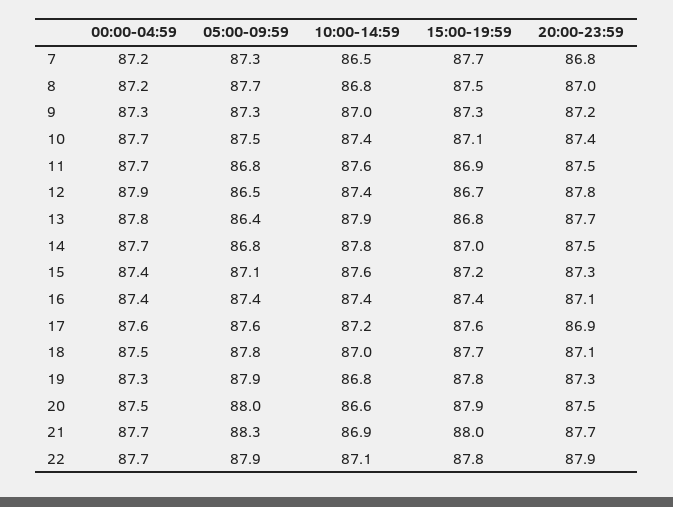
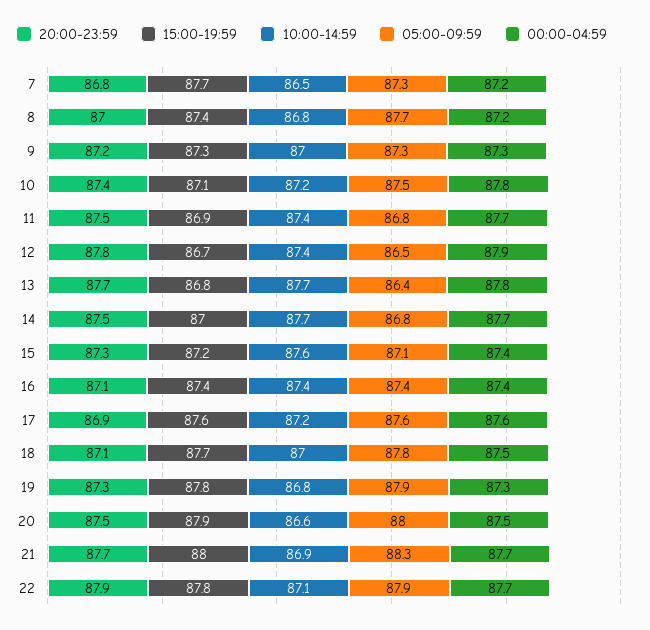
  {
    "00:00-04:59": {
      "7": 87.2,
      "8": 87.2,
      "9": 87.3,
-     "10": 87.7,
+     "10": 87.8,
      "11": 87.7,
      "12": 87.9,
      "13": 87.8,
      "14": 87.7,
      "15": 87.4,
      "16": 87.4,
      "17": 87.6,
      "18": 87.5,
      "19": 87.3,
      "20": 87.5,
      "21": 87.7,
      "22": 87.7
    },
    "05:00-09:59": {
      "7": 87.3,
      "8": 87.7,
      "9": 87.3,
      "10": 87.5,
      "11": 86.8,
      "12": 86.5,
      "13": 86.4,
      "14": 86.8,
      "15": 87.1,
      "16": 87.4,
      "17": 87.6,
      "18": 87.8,
      "19": 87.9,
      "20": 88,
      "21": 88.3,
      "22": 87.9
    },
    "10:00-14:59": {
      "7": 86.5,
      "8": 86.8,
      "9": 87,
-     "10": 87.4,
+     "10": 87.2,
-     "11": 87.6,
+     "11": 87.4,
      "12": 87.4,
-     "13": 87.9,
+     "13": 87.7,
-     "14": 87.8,
+     "14": 87.7,
      "15": 87.6,
      "16": 87.4,
      "17": 87.2,
      "18": 87,
      "19": 86.8,
      "20": 86.6,
      "21": 86.9,
      "22": 87.1
    },
    "15:00-19:59": {
      "7": 87.7,
-     "8": 87.5,
+     "8": 87.4,
      "9": 87.3,
      "10": 87.1,
      "11": 86.9,
      "12": 86.7,
      "13": 86.8,
      "14": 87,
      "15": 87.2,
      "16": 87.4,
      "17": 87.6,
      "18": 87.7,
      "19": 87.8,
      "20": 87.9,
      "21": 88,
      "22": 87.8
    },
    "20:00-23:59": {
      "7": 86.8,
      "8": 87,
      "9": 87.2,
      "10": 87.4,
      "11": 87.5,
      "12": 87.8,
      "13": 87.7,
      "14": 87.5,
      "15": 87.3,
      "16": 87.1,
      "17": 86.9,
      "18": 87.1,
      "19": 87.3,
      "20": 87.5,
      "21": 87.7,
      "22": 87.9
    }
  }

